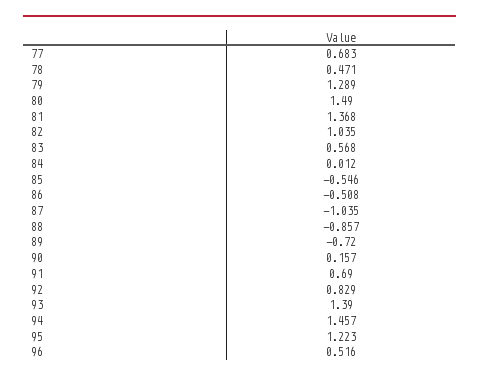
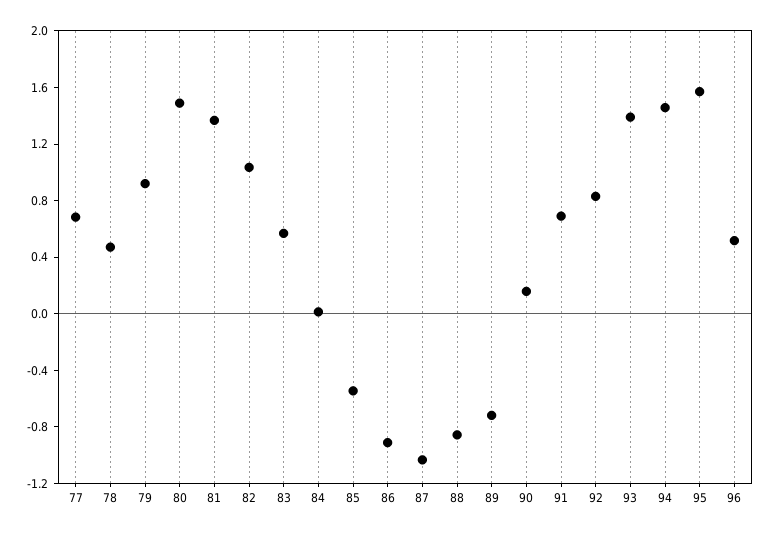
  {
    "77": 0.683,
    "78": 0.471,
-   "79": 1.289,
+   "79": 0.9,
    "80": 1.49,
    "81": 1.368,
    "82": 1.035,
    "83": 0.568,
    "84": 0.012,
    "85": -0.546,
-   "86": -0.508,
+   "86": -0.9,
    "87": -1.035,
    "88": -0.857,
    "89": -0.72,
    "90": 0.157,
    "91": 0.69,
    "92": 0.829,
    "93": 1.39,
    "94": 1.457,
-   "95": 1.223,
+   "95": 1.6,
    "96": 0.516
  }

